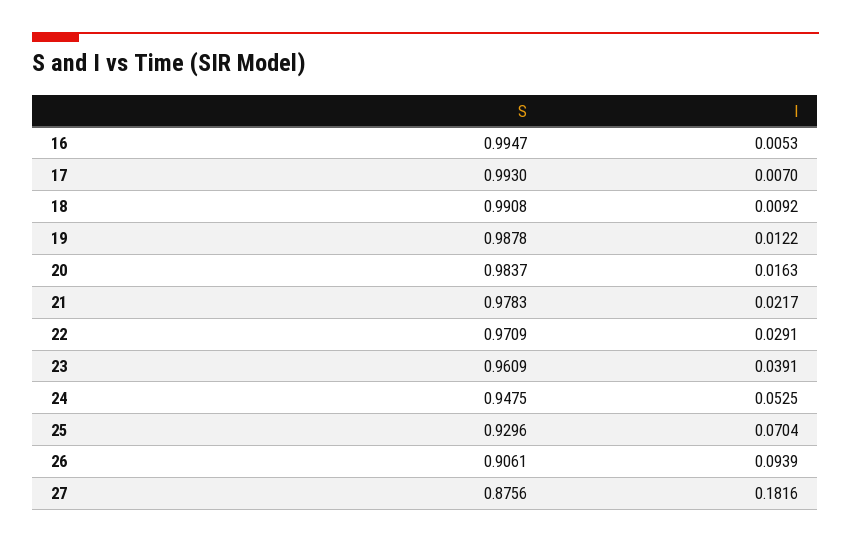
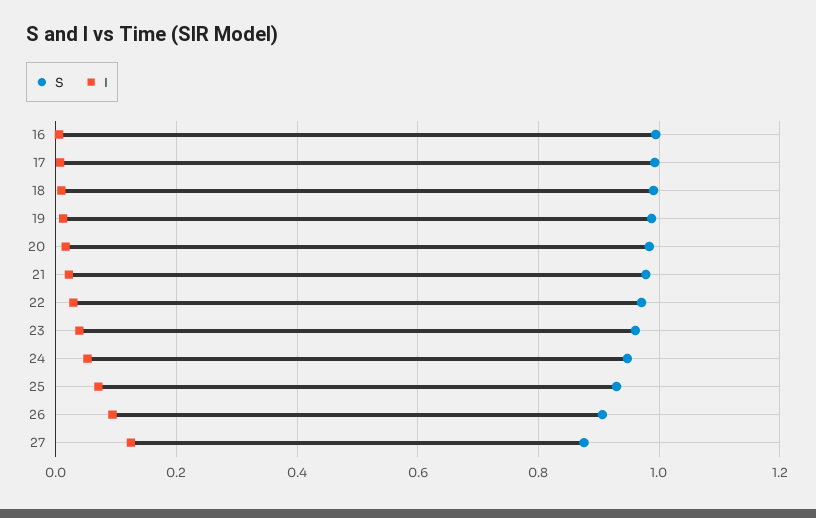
  {
    "S": {
      "16": 0.9947,
      "17": 0.993,
      "18": 0.9908,
      "19": 0.9878,
      "20": 0.9837,
      "21": 0.9783,
      "22": 0.9709,
      "23": 0.9609,
      "24": 0.9475,
      "25": 0.9296,
      "26": 0.9061,
      "27": 0.8756
    },
    "I": {
      "16": 0.0053,
      "17": 0.007,
      "18": 0.0092,
      "19": 0.0122,
      "20": 0.0163,
      "21": 0.0217,
      "22": 0.0291,
      "23": 0.0391,
      "24": 0.0525,
      "25": 0.0704,
      "26": 0.0939,
-     "27": 0.1816
+     "27": 0.12
    }
  }

